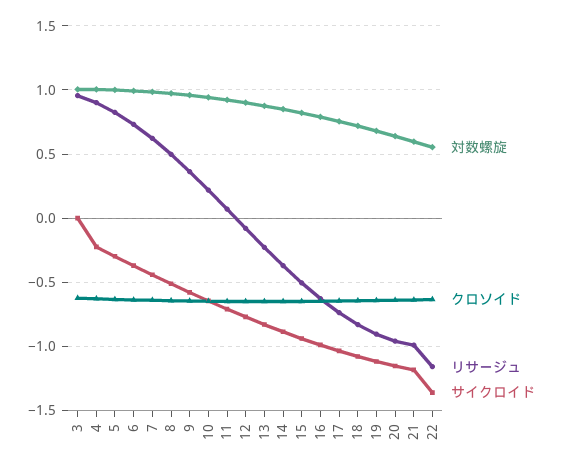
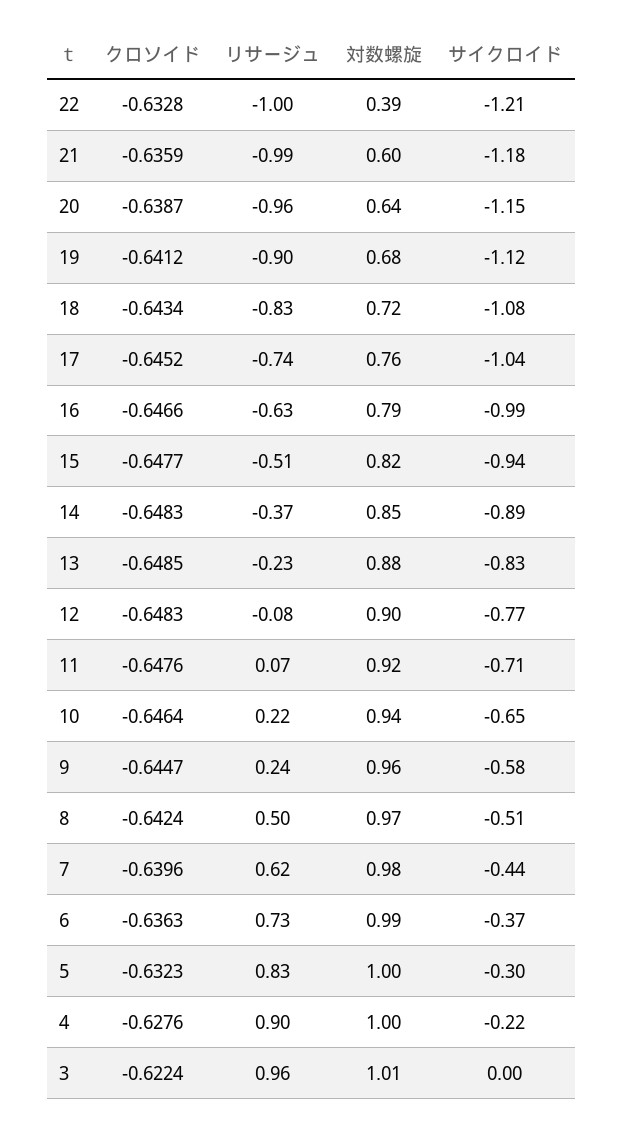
  {
    "対数螺旋": {
      "3": 1.01,
      "4": 1,
      "5": 1,
      "6": 0.99,
      "7": 0.98,
      "8": 0.97,
      "9": 0.96,
      "10": 0.94,
      "11": 0.92,
      "12": 0.9,
      "13": 0.88,
      "14": 0.85,
      "15": 0.82,
      "16": 0.79,
      "17": 0.76,
      "18": 0.72,
      "19": 0.68,
      "20": 0.64,
      "21": 0.6,
-     "22": 0.55
+     "22": 0.39
    },
    "クロソイド": {
      "3": -0.6224,
      "4": -0.6276,
      "5": -0.6323,
      "6": -0.6363,
      "7": -0.6396,
      "8": -0.6424,
      "9": -0.6447,
      "10": -0.6464,
      "11": -0.6476,
      "12": -0.6483,
      "13": -0.6485,
      "14": -0.6483,
      "15": -0.6477,
      "16": -0.6466,
      "17": -0.6452,
      "18": -0.6434,
      "19": -0.6412,
      "20": -0.6387,
      "21": -0.6359,
      "22": -0.6328
    },
    "リサージュ": {
      "3": 0.96,
      "4": 0.9,
      "5": 0.83,
      "6": 0.73,
      "7": 0.62,
      "8": 0.5,
-     "9": 0.35,
+     "9": 0.24,
      "10": 0.22,
      "11": 0.07,
      "12": -0.08,
      "13": -0.23,
      "14": -0.37,
      "15": -0.51,
      "16": -0.63,
      "17": -0.74,
      "18": -0.83,
      "19": -0.9,
      "20": -0.96,
      "21": -0.99,
-     "22": -1.15
+     "22": -1
    },
    "サイクロイド": {
      "3": 0,
      "4": -0.22,
      "5": -0.3,
      "6": -0.37,
      "7": -0.44,
      "8": -0.51,
      "9": -0.58,
      "10": -0.65,
      "11": -0.71,
      "12": -0.77,
      "13": -0.83,
      "14": -0.89,
      "15": -0.94,
      "16": -0.99,
      "17": -1.04,
      "18": -1.08,
      "19": -1.12,
      "20": -1.15,
      "21": -1.18,
-     "22": -1.35
+     "22": -1.21
    }
  }

